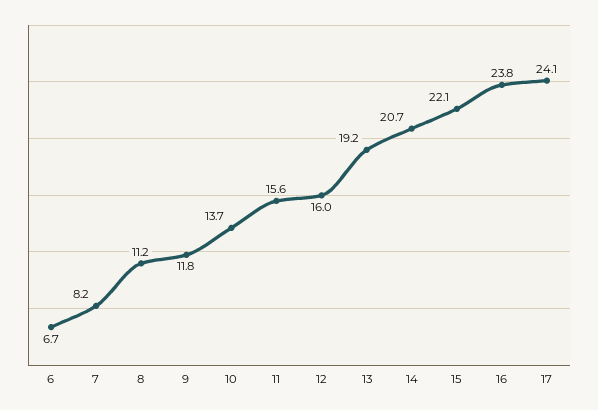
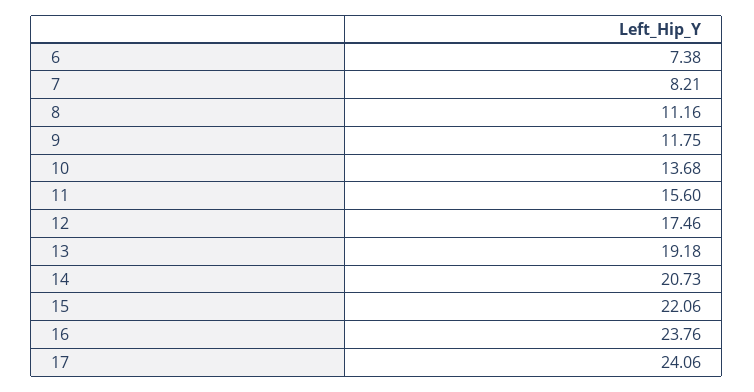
  {
-   "6": 6.7,
+   "6": 7.38,
    "7": 8.21,
    "8": 11.16,
    "9": 11.75,
    "10": 13.68,
    "11": 15.6,
-   "12": 16,
+   "12": 17.46,
    "13": 19.18,
    "14": 20.73,
    "15": 22.06,
    "16": 23.76,
    "17": 24.06
  }

